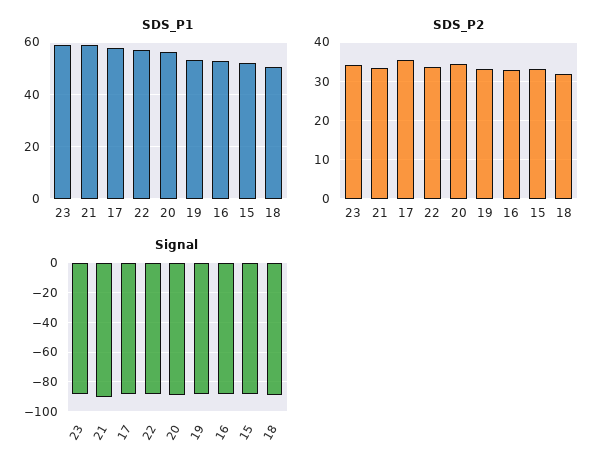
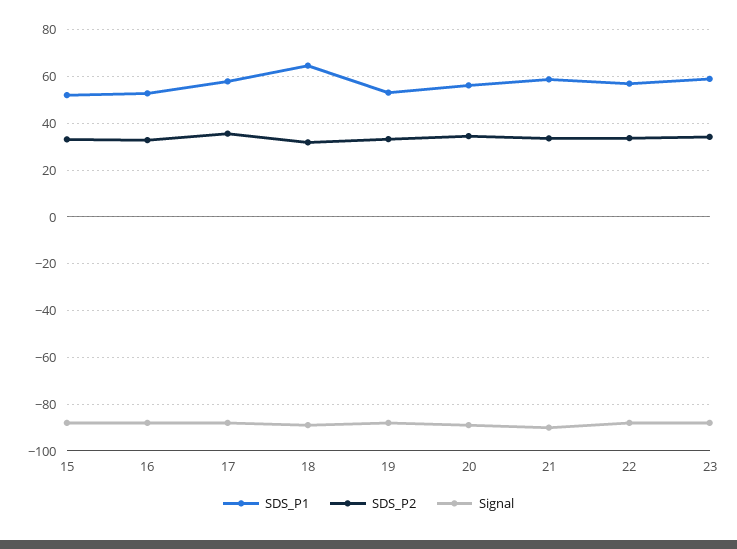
  {
    "SDS_P1": {
      "23": 60,
      "21": 60,
      "17": 57.5,
      "22": 57.5,
      "20": 57.5,
      "19": 52.5,
      "16": 52.5,
      "15": 52.5,
-     "18": 50
+     "18": 65
    },
    "SDS_P2": {
      "23": 34,
      "21": 34,
      "17": 36,
      "22": 34,
      "20": 34,
      "19": 34,
      "16": 32,
      "15": 34,
      "18": 32
    },
    "Signal": {
      "23": -90,
      "21": -90,
      "17": -90,
      "22": -90,
      "20": -90,
      "19": -90,
      "16": -90,
      "15": -90,
      "18": -90
    }
  }

